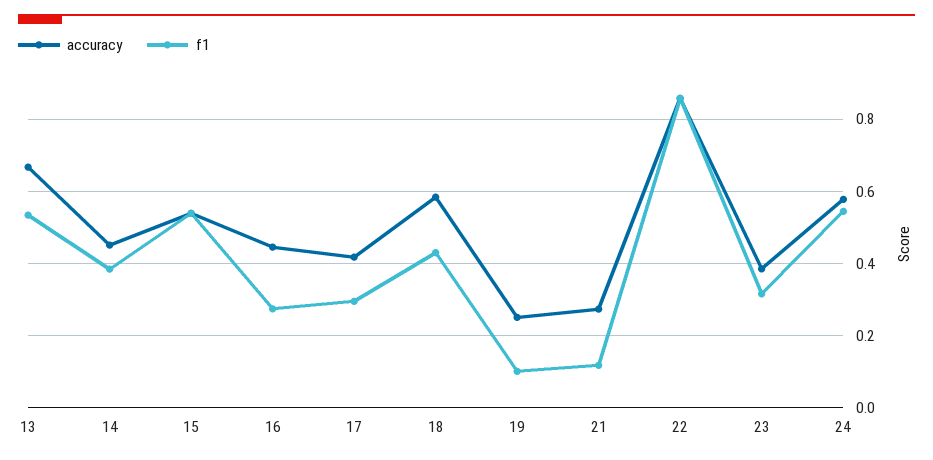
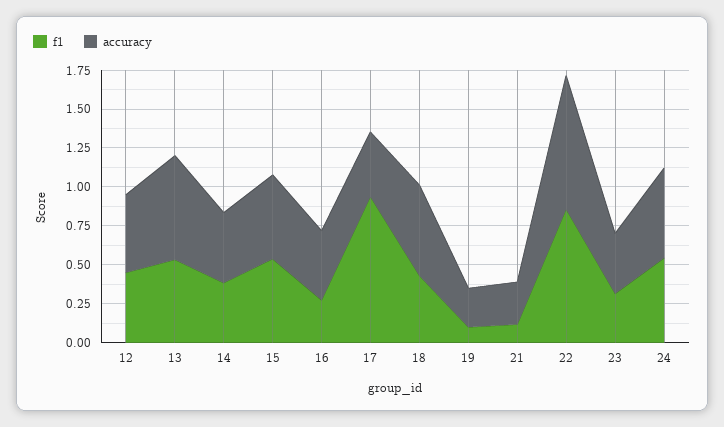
  {
    "accuracy": {
      "13": 0.66,
      "14": 0.46,
      "15": 0.54,
      "16": 0.44,
      "17": 0.42,
      "18": 0.58,
      "19": 0.26,
      "21": 0.28,
      "22": 0.86,
      "23": 0.38,
-     "24": 0.58
+     "24": 0.58,
+     "12": 0.5
    },
    "f1": {
      "13": 0.54,
      "14": 0.38,
      "15": 0.54,
      "16": 0.28,
-     "17": 0.3,
+     "17": 1,
      "18": 0.42,
      "19": 0.1,
      "21": 0.12,
      "22": 0.86,
      "23": 0.32,
-     "24": 0.54
+     "24": 0.54,
+     "12": 0.5
    }
  }

